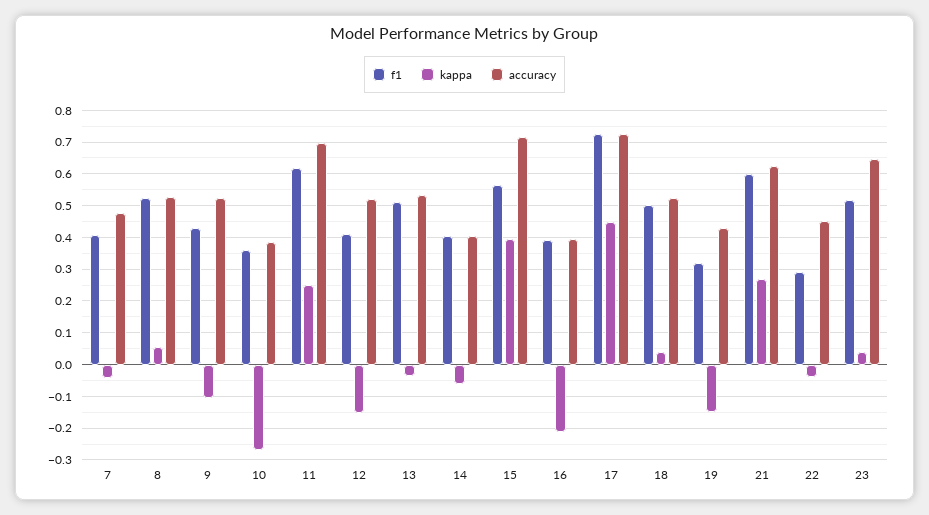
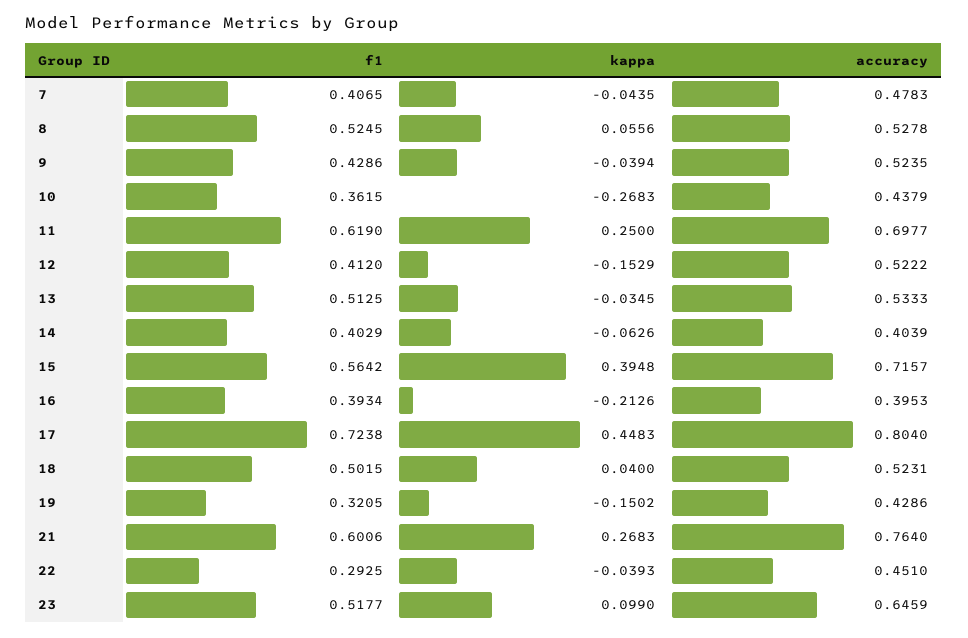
  {
    "f1": {
      "7": 0.4065,
      "8": 0.5245,
      "9": 0.4286,
      "10": 0.3615,
      "11": 0.619,
      "12": 0.412,
      "13": 0.5125,
      "14": 0.4029,
      "15": 0.5642,
      "16": 0.3934,
      "17": 0.7238,
      "18": 0.5015,
      "19": 0.3205,
      "21": 0.6006,
      "22": 0.2925,
      "23": 0.5177
    },
    "kappa": {
      "7": -0.0435,
      "8": 0.0556,
-     "9": -0.1,
+     "9": -0.0394,
      "10": -0.2683,
      "11": 0.25,
      "12": -0.1529,
      "13": -0.0345,
      "14": -0.0626,
      "15": 0.3948,
      "16": -0.2126,
      "17": 0.4483,
      "18": 0.04,
      "19": -0.1502,
      "21": 0.2683,
      "22": -0.0393,
-     "23": 0.04
+     "23": 0.099
    },
    "accuracy": {
      "7": 0.4783,
      "8": 0.5278,
      "9": 0.5235,
-     "10": 0.38,
+     "10": 0.4379,
      "11": 0.6977,
      "12": 0.5222,
      "13": 0.5333,
      "14": 0.4039,
      "15": 0.7157,
      "16": 0.3953,
-     "17": 0.72,
+     "17": 0.804,
      "18": 0.5231,
      "19": 0.4286,
-     "21": 0.62,
+     "21": 0.764,
      "22": 0.451,
      "23": 0.6459
    }
  }

